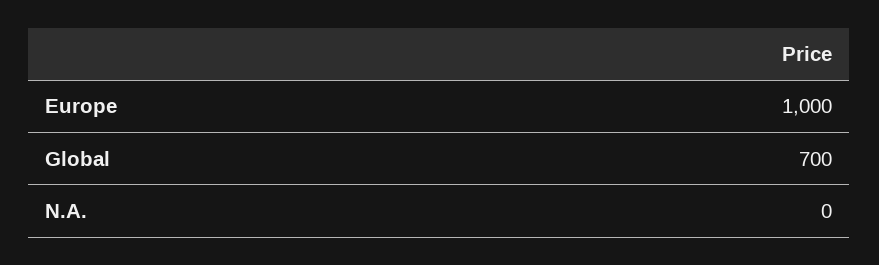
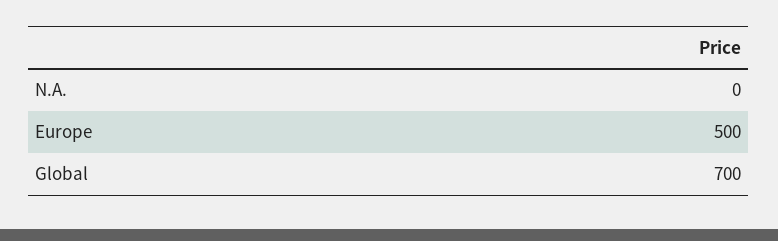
  {
-   "Europe": 1000,
+   "Europe": 500,
    "Global": 700,
    "N.A.": 0
  }

